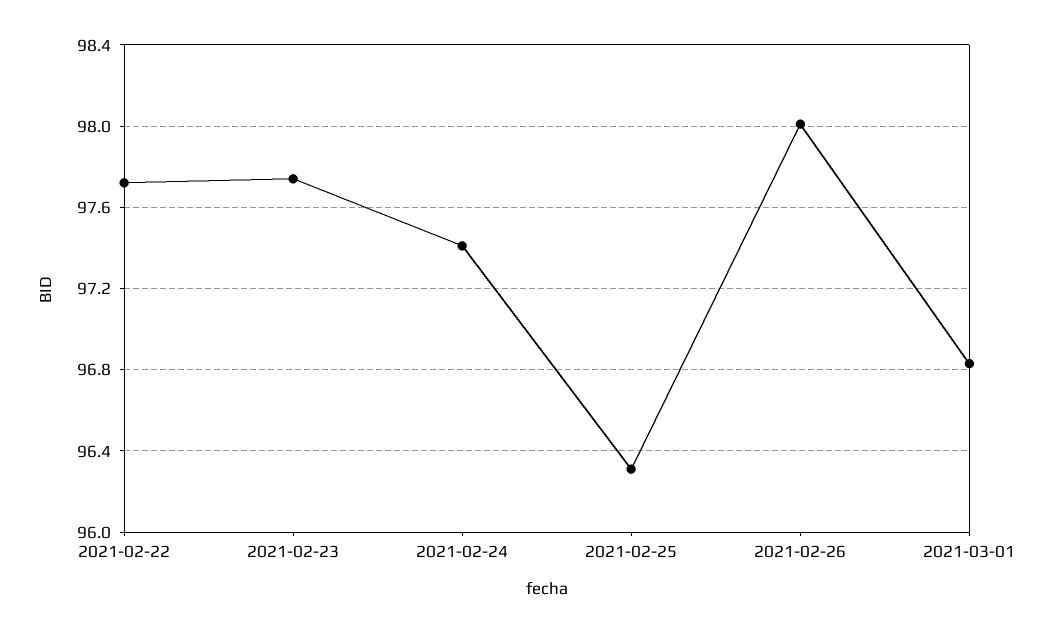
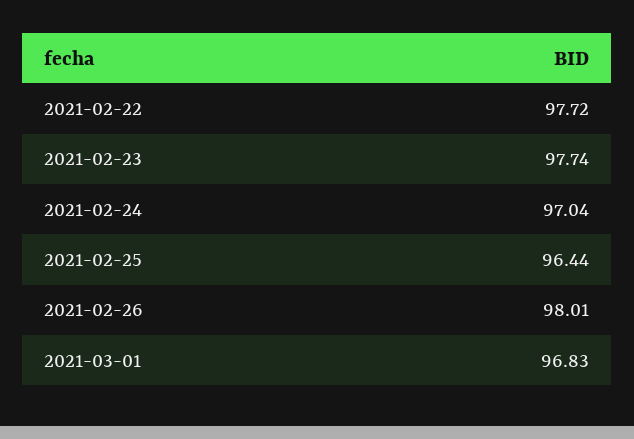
  {
    "2021-02-22": 97.72,
    "2021-02-23": 97.74,
-   "2021-02-24": 97.4,
+   "2021-02-24": 97.04,
-   "2021-02-25": 96.3,
+   "2021-02-25": 96.44,
    "2021-02-26": 98.01,
    "2021-03-01": 96.83
  }

